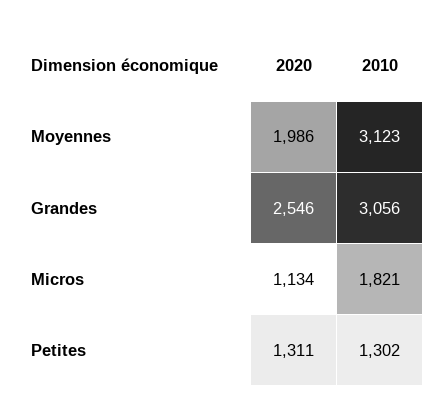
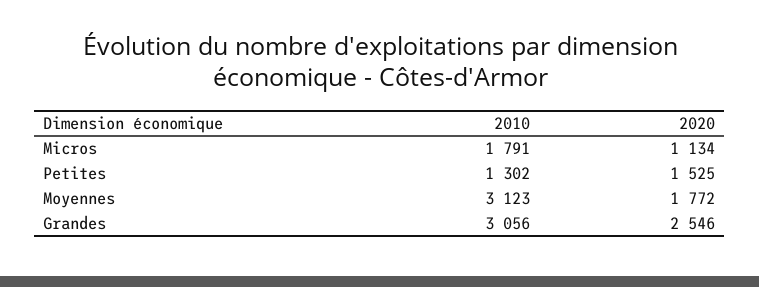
  {
    "2020": {
-     "Moyennes": 1986,
+     "Moyennes": 1772,
      "Grandes": 2546,
      "Micros": 1134,
-     "Petites": 1311
+     "Petites": 1525
    },
    "2010": {
      "Moyennes": 3123,
      "Grandes": 3056,
-     "Micros": 1821,
+     "Micros": 1791,
      "Petites": 1302
    }
  }

